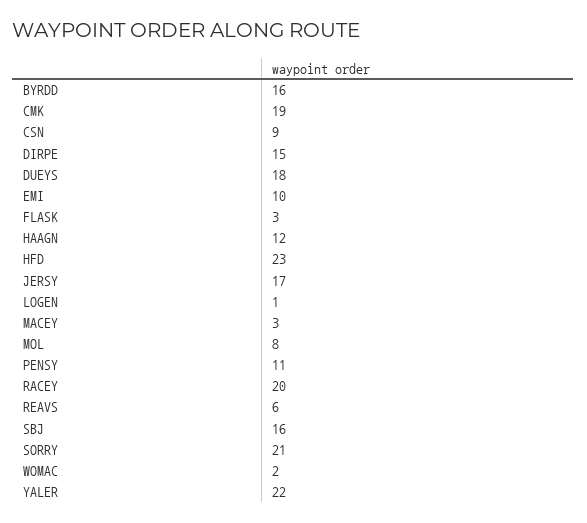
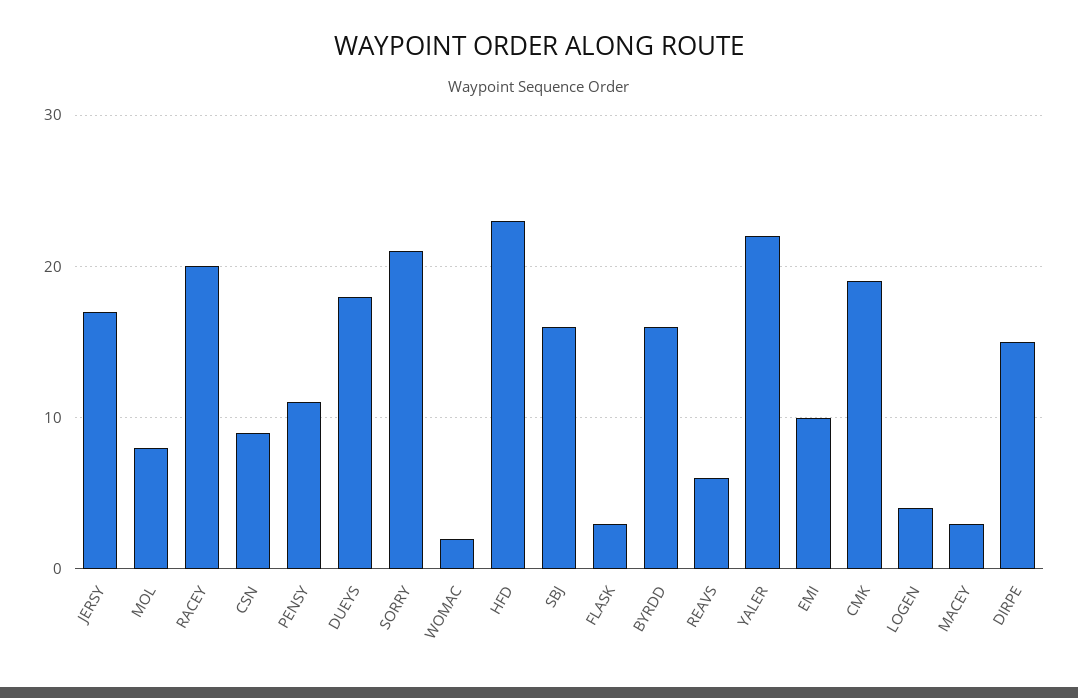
  {
    "BYRDD": 16,
    "CMK": 19,
    "CSN": 9,
    "DIRPE": 15,
    "DUEYS": 18,
    "EMI": 10,
    "FLASK": 3,
-   "HAAGN": 12,
    "HFD": 23,
    "JERSY": 17,
-   "LOGEN": 1,
+   "LOGEN": 4,
    "MACEY": 3,
    "MOL": 8,
    "PENSY": 11,
    "RACEY": 20,
    "REAVS": 6,
    "SBJ": 16,
    "SORRY": 21,
    "WOMAC": 2,
    "YALER": 22
  }

